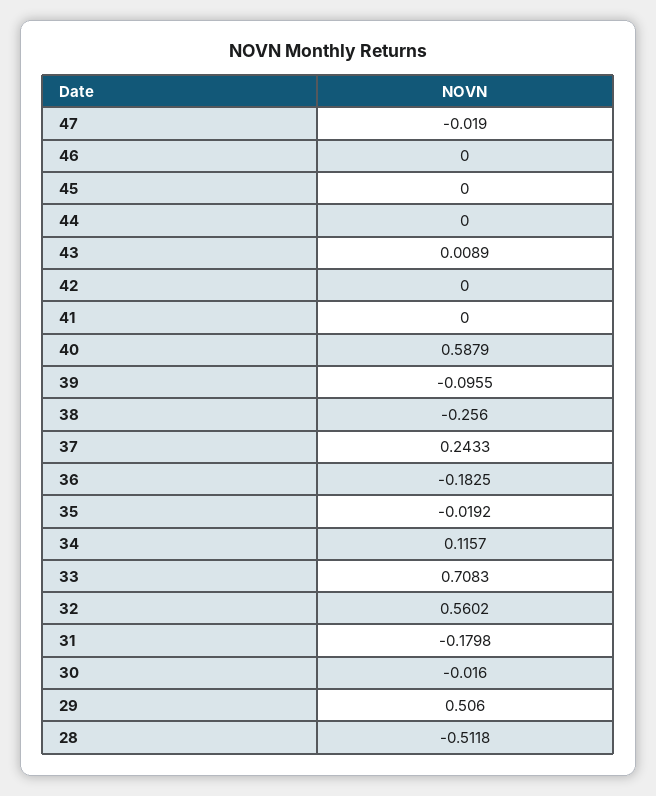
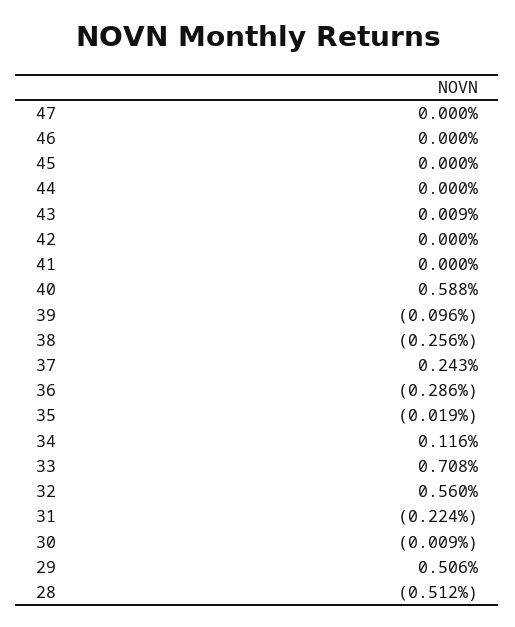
  {
-   "47": -0.019,
+   "47": 0,
    "46": 0,
    "45": 0,
    "44": 0,
    "43": 0.0089,
    "42": 0,
    "41": 0,
    "40": 0.5879,
    "39": -0.0955,
    "38": -0.256,
    "37": 0.2433,
-   "36": -0.1825,
+   "36": -0.286,
    "35": -0.0192,
    "34": 0.1157,
    "33": 0.7083,
    "32": 0.5602,
-   "31": -0.1798,
+   "31": -0.224,
-   "30": -0.016,
+   "30": -0.009,
    "29": 0.506,
    "28": -0.5118
  }

